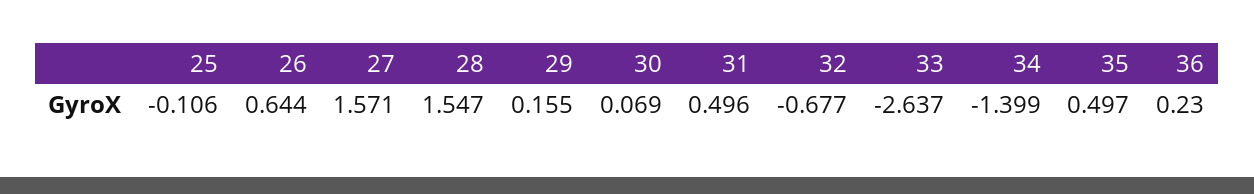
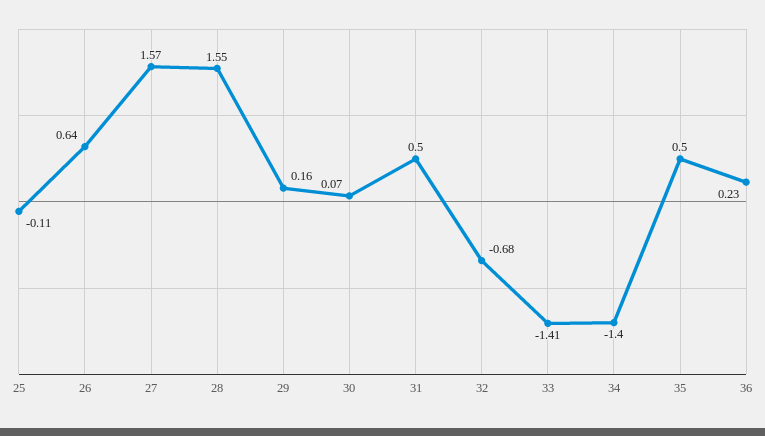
  {
    "25": -0.106,
    "26": 0.644,
    "27": 1.571,
    "28": 1.547,
    "29": 0.155,
    "30": 0.069,
    "31": 0.496,
    "32": -0.677,
-   "33": -2.637,
+   "33": -1.41,
    "34": -1.399,
    "35": 0.497,
    "36": 0.23
  }

